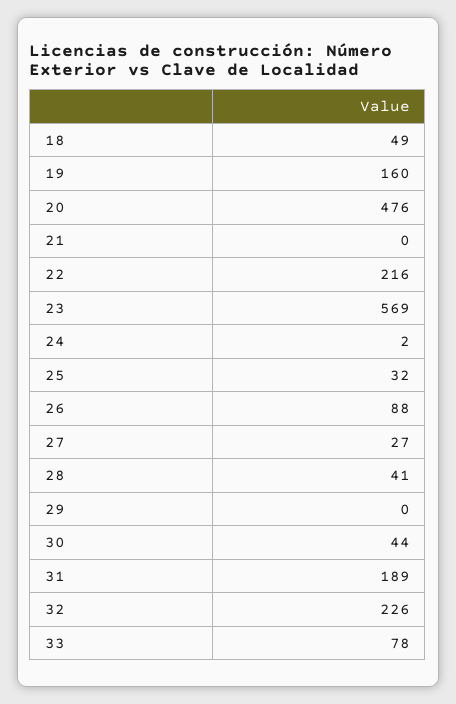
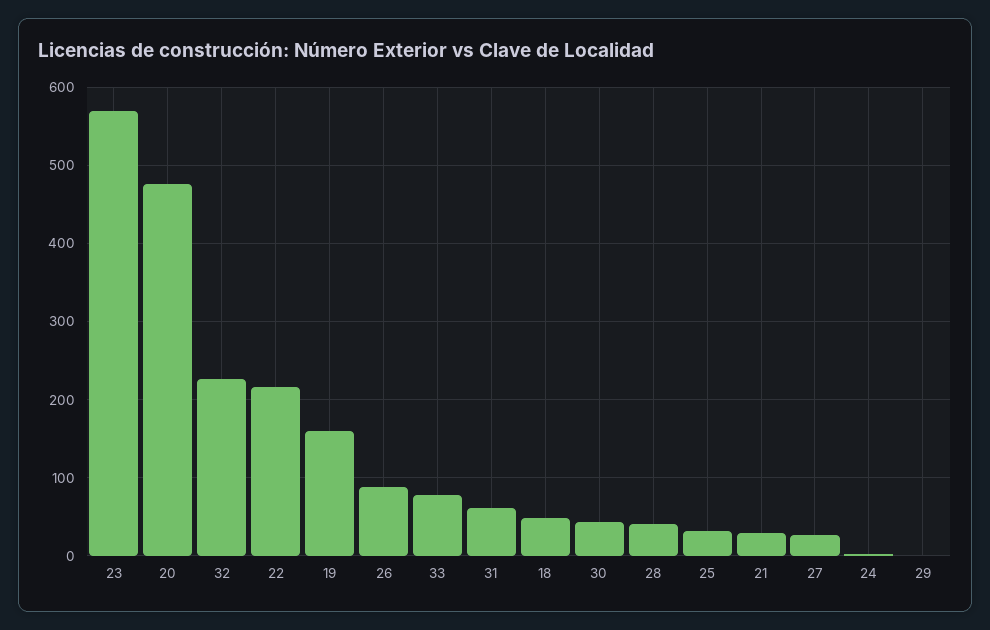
  {
    "18": 49,
    "19": 160,
    "20": 476,
-   "21": 0,
+   "21": 30,
    "22": 216,
    "23": 569,
    "24": 2,
    "25": 32,
    "26": 88,
    "27": 27,
    "28": 41,
    "29": 0,
    "30": 44,
-   "31": 189,
+   "31": 60,
    "32": 226,
    "33": 78
  }

